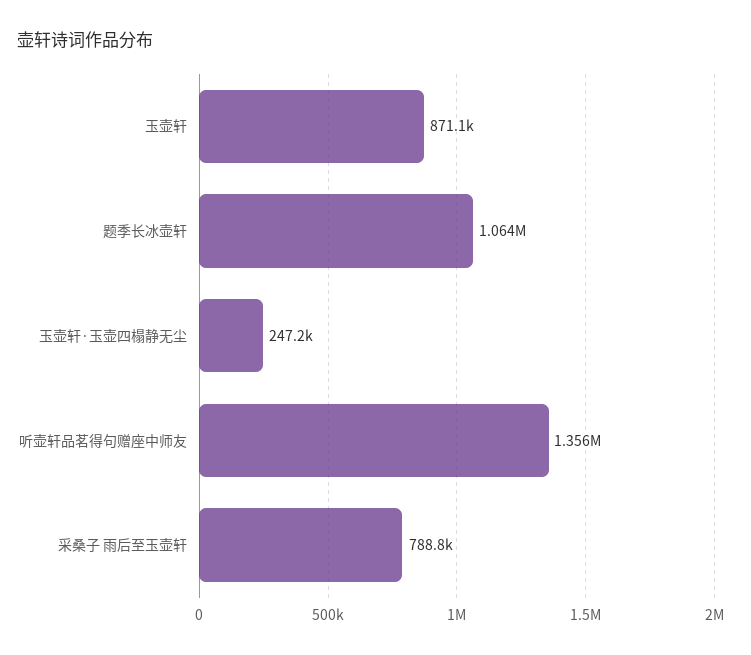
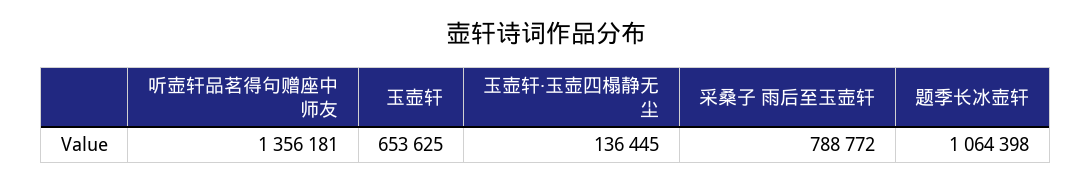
  {
-   "玉壶轩": 871100,
+   "玉壶轩": 653625,
    "题季长冰壶轩": 1064398,
-   "玉壶轩·玉壶四榻静无尘": 247200,
+   "玉壶轩·玉壶四榻静无尘": 136445,
    "听壶轩品茗得句赠座中师友": 1356181,
    "采桑子 雨后至玉壶轩": 788772
  }

